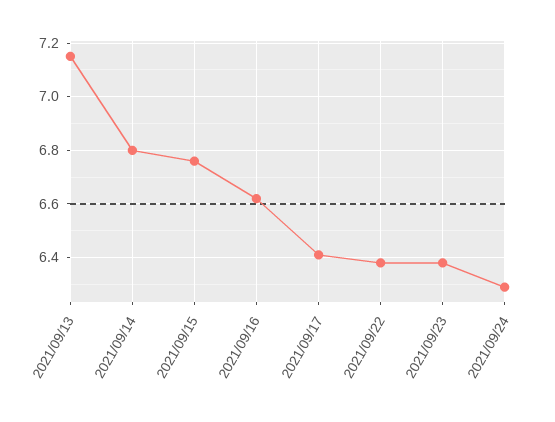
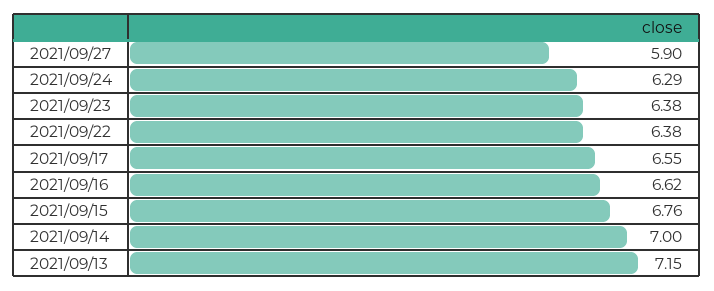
  {
    "2021/09/13": 7.15,
-   "2021/09/14": 6.8,
+   "2021/09/14": 7,
    "2021/09/15": 6.76,
    "2021/09/16": 6.62,
-   "2021/09/17": 6.4,
+   "2021/09/17": 6.55,
    "2021/09/22": 6.38,
    "2021/09/23": 6.38,
-   "2021/09/24": 6.29
+   "2021/09/24": 6.29,
+   "2021/09/27": 5.9
  }

